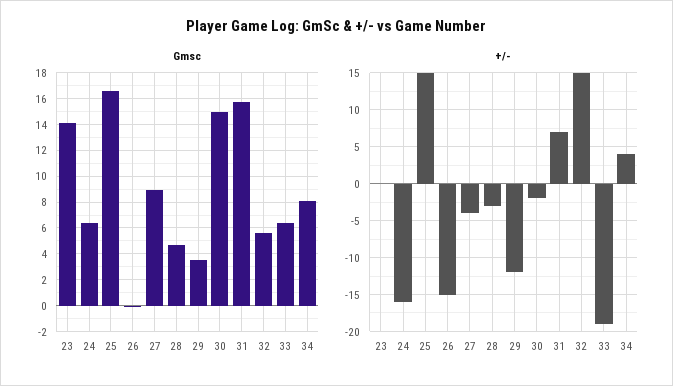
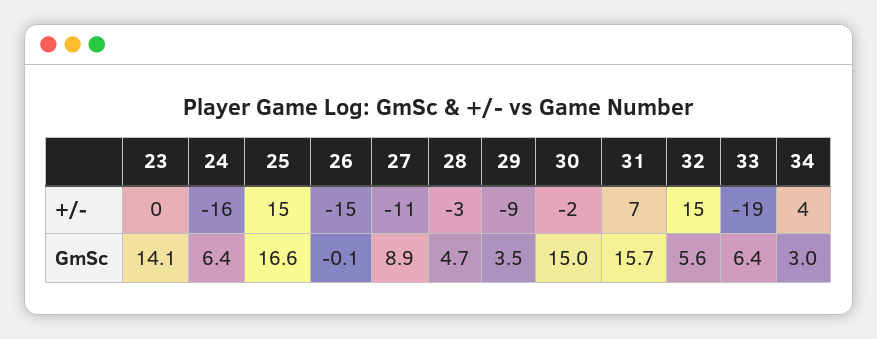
  {
    "Gmsc": {
      "23": 14.1,
      "24": 6.4,
      "25": 16.6,
      "26": -0.1,
      "27": 8.9,
      "28": 4.7,
      "29": 3.5,
      "30": 15,
      "31": 15.7,
      "32": 5.6,
      "33": 6.4,
-     "34": 8
+     "34": 3
    },
    "+/-": {
      "23": 0,
      "24": -16,
      "25": 15,
      "26": -15,
-     "27": -4,
+     "27": -11,
      "28": -3,
-     "29": -12,
+     "29": -9,
      "30": -2,
      "31": 7,
      "32": 15,
      "33": -19,
      "34": 4
    }
  }

